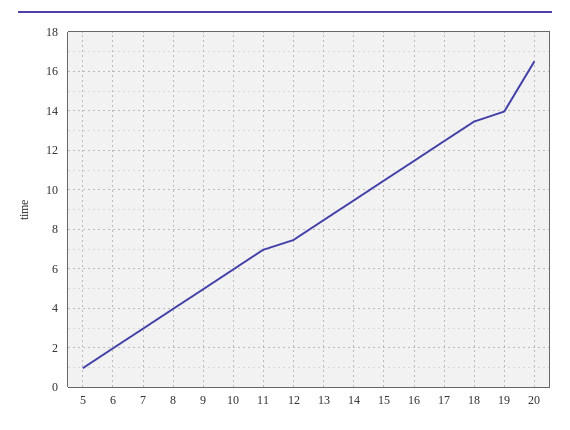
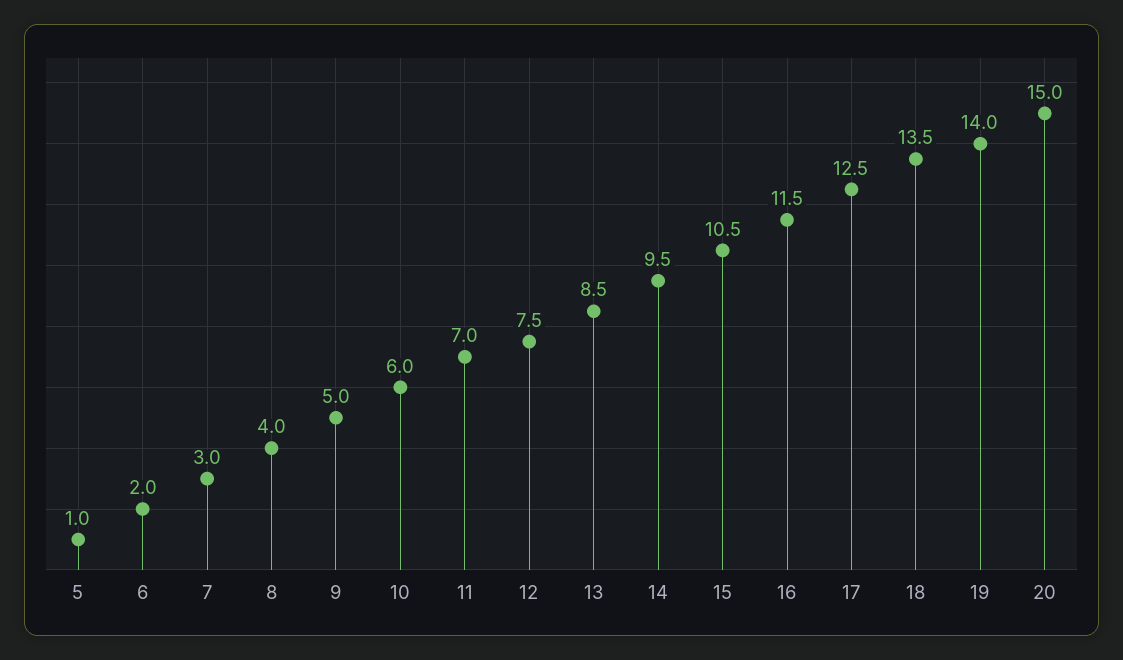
  {
    "5": 1,
    "6": 2,
    "7": 3,
    "8": 4,
    "9": 5,
    "10": 6,
    "11": 7,
    "12": 7.5,
    "13": 8.5,
    "14": 9.5,
    "15": 10.5,
    "16": 11.5,
    "17": 12.5,
    "18": 13.5,
    "19": 14,
-   "20": 16.5
+   "20": 15
  }

